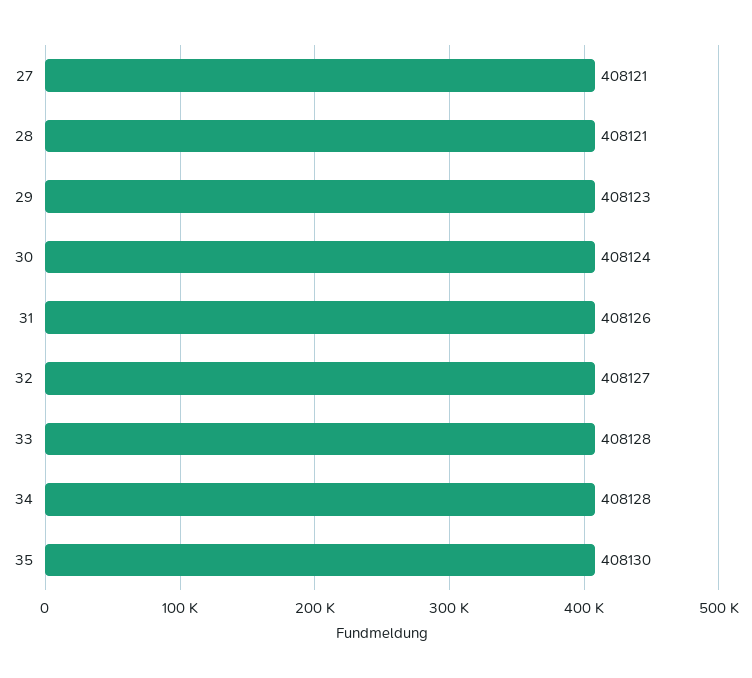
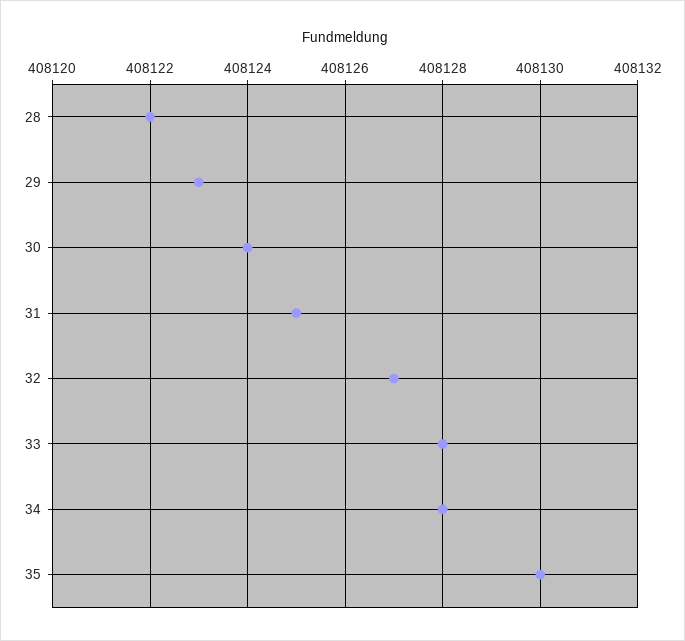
  {
-   "27": 408121,
-   "28": 408121,
+   "28": 408122,
    "29": 408123,
    "30": 408124,
-   "31": 408126,
+   "31": 408125,
    "32": 408127,
    "33": 408128,
    "34": 408128,
    "35": 408130
  }

